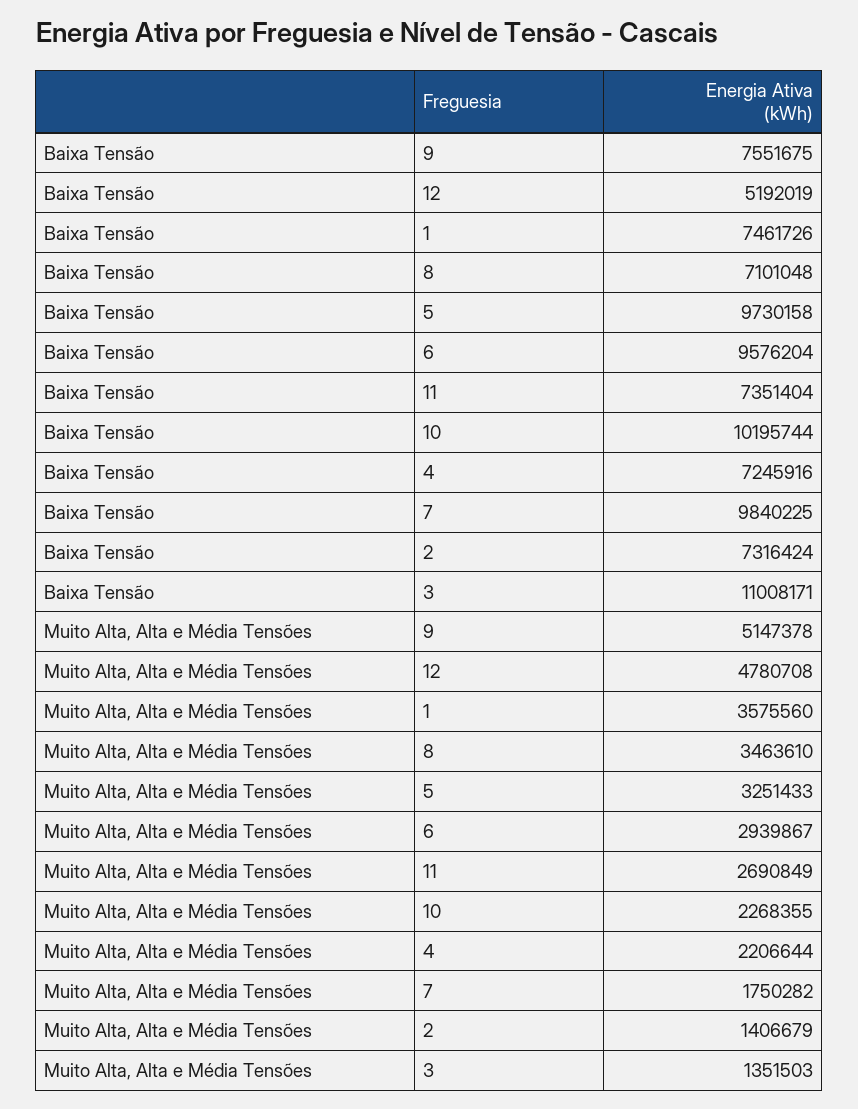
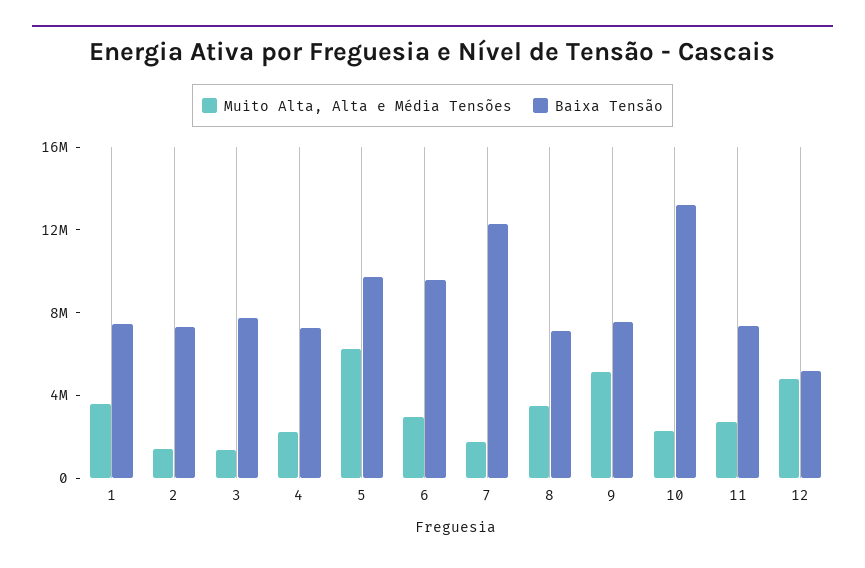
  {
    "Baixa Tensão": {
      "9": 7551675,
      "12": 5192019,
      "1": 7461726,
      "8": 7101048,
      "5": 9730158,
      "6": 9576204,
      "11": 7351404,
-     "10": 10195744,
+     "10": 13000000,
      "4": 7245916,
-     "7": 9840225,
+     "7": 12000000,
      "2": 7316424,
-     "3": 11008171
+     "3": 8000000
    },
    "Muito Alta, Alta e Média Tensões": {
      "9": 5147378,
      "12": 4780708,
      "1": 3575560,
      "8": 3463610,
-     "5": 3251433,
+     "5": 6000000,
      "6": 2939867,
      "11": 2690849,
      "10": 2268355,
      "4": 2206644,
      "7": 1750282,
      "2": 1406679,
      "3": 1351503
    }
  }

